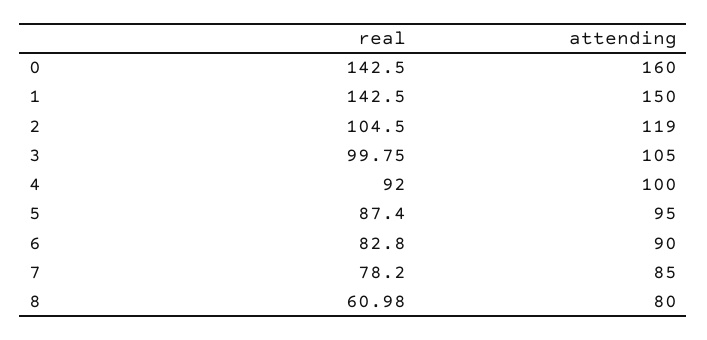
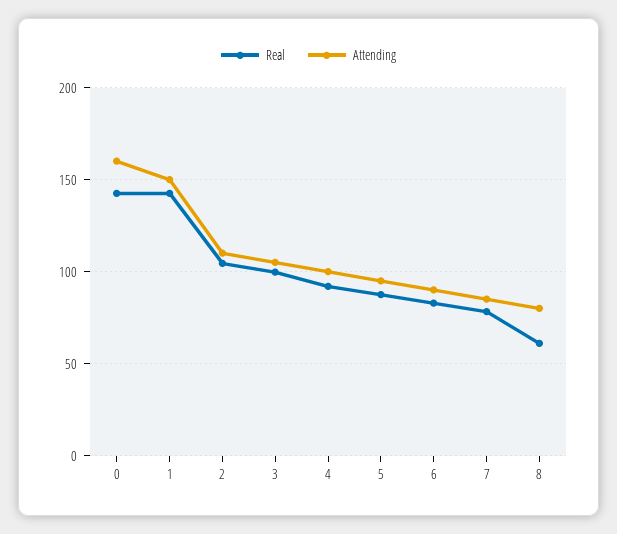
  {
    "real": {
      "0": 142.5,
      "1": 142.5,
      "2": 104.5,
      "3": 99.75,
      "4": 92,
      "5": 87.4,
      "6": 82.8,
      "7": 78.2,
      "8": 60.98
    },
    "attending": {
      "0": 160,
      "1": 150,
-     "2": 119,
+     "2": 110,
      "3": 105,
      "4": 100,
      "5": 95,
      "6": 90,
      "7": 85,
      "8": 80
    }
  }

